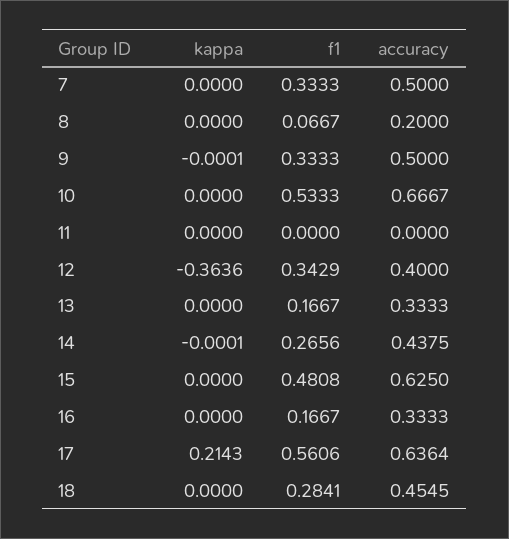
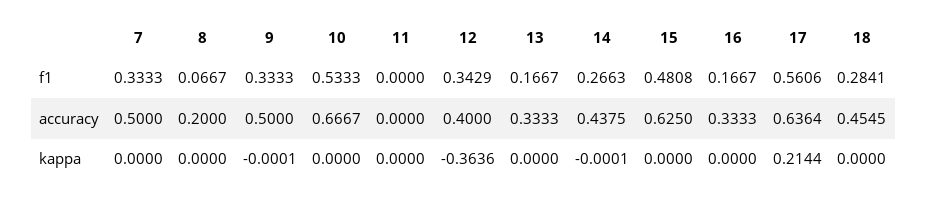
  {
    "kappa": {
      "7": 0,
      "8": 0,
      "9": -0.0001,
      "10": 0,
      "11": 0,
      "12": -0.3636,
      "13": 0,
      "14": -0.0001,
      "15": 0,
      "16": 0,
-     "17": 0.2143,
+     "17": 0.2144,
      "18": 0
    },
    "f1": {
      "7": 0.3333,
      "8": 0.0667,
      "9": 0.3333,
      "10": 0.5333,
      "11": 0,
      "12": 0.3429,
      "13": 0.1667,
-     "14": 0.2656,
+     "14": 0.2663,
      "15": 0.4808,
      "16": 0.1667,
      "17": 0.5606,
      "18": 0.2841
    },
    "accuracy": {
      "7": 0.5,
      "8": 0.2,
      "9": 0.5,
      "10": 0.6667,
      "11": 0,
      "12": 0.4,
      "13": 0.3333,
      "14": 0.4375,
      "15": 0.625,
      "16": 0.3333,
      "17": 0.6364,
      "18": 0.4545
    }
  }

